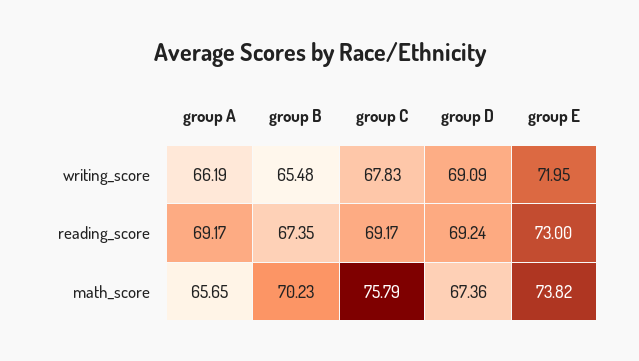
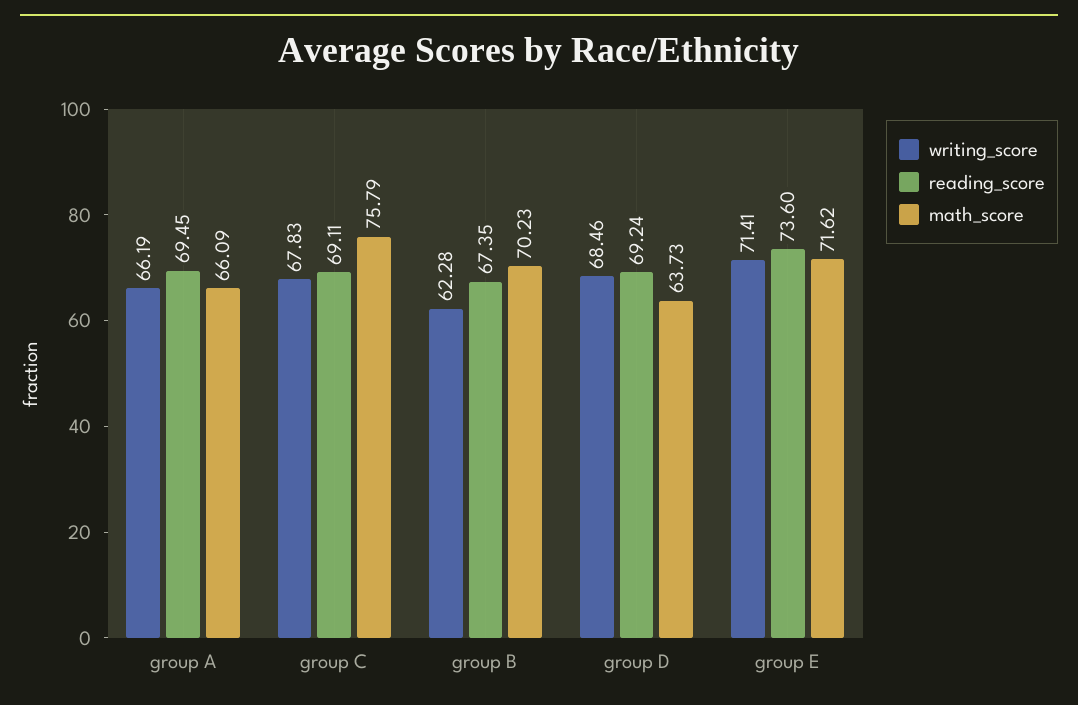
  {
    "writing_score": {
      "group A": 66.19,
-     "group B": 65.48,
+     "group B": 62.28,
      "group C": 67.83,
-     "group D": 69.09,
+     "group D": 68.46,
-     "group E": 71.95
+     "group E": 71.41
    },
    "reading_score": {
-     "group A": 69.17,
+     "group A": 69.45,
      "group B": 67.35,
-     "group C": 69.17,
+     "group C": 69.11,
      "group D": 69.24,
-     "group E": 73
+     "group E": 73.6
    },
    "math_score": {
-     "group A": 65.65,
+     "group A": 66.09,
      "group B": 70.23,
      "group C": 75.79,
-     "group D": 67.36,
+     "group D": 63.73,
-     "group E": 73.82
+     "group E": 71.62
    }
  }

